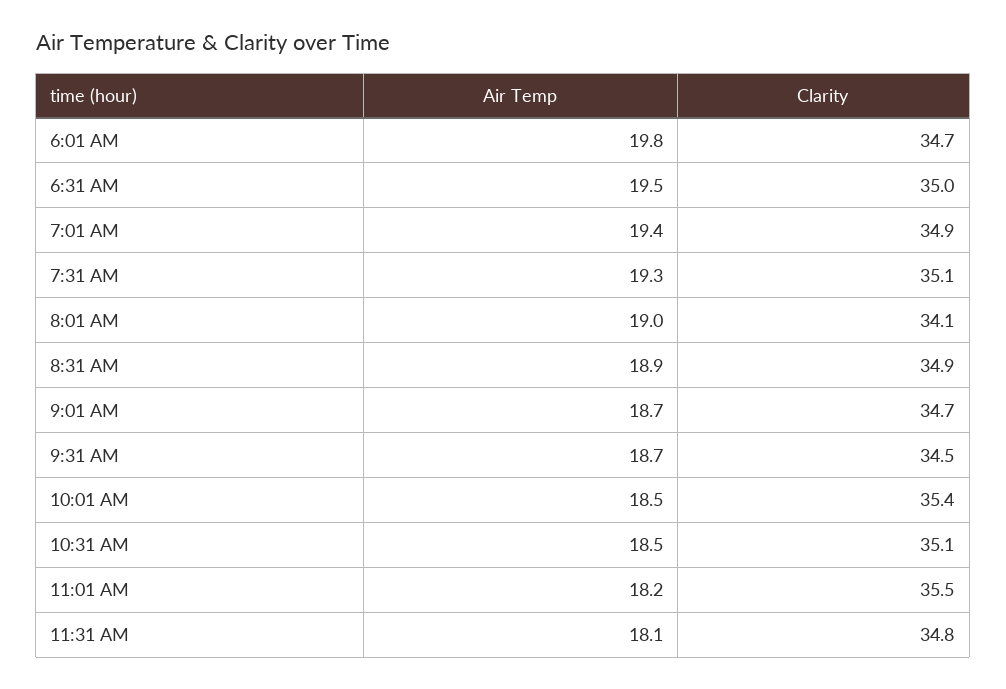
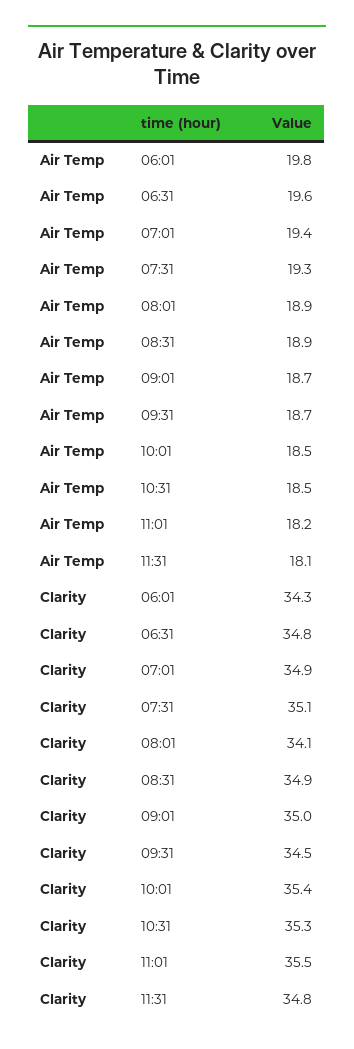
  {
    "Air Temp": {
      "6:01 AM": 19.8,
-     "6:31 AM": 19.5,
+     "6:31 AM": 19.6,
      "7:01 AM": 19.4,
      "7:31 AM": 19.3,
-     "8:01 AM": 19,
+     "8:01 AM": 18.9,
      "8:31 AM": 18.9,
      "9:01 AM": 18.7,
      "9:31 AM": 18.7,
      "10:01 AM": 18.5,
      "10:31 AM": 18.5,
      "11:01 AM": 18.2,
      "11:31 AM": 18.1
    },
    "Clarity": {
-     "6:01 AM": 34.7,
+     "6:01 AM": 34.3,
-     "6:31 AM": 35,
+     "6:31 AM": 34.8,
      "7:01 AM": 34.9,
      "7:31 AM": 35.1,
      "8:01 AM": 34.1,
      "8:31 AM": 34.9,
-     "9:01 AM": 34.7,
+     "9:01 AM": 35,
      "9:31 AM": 34.5,
      "10:01 AM": 35.4,
-     "10:31 AM": 35.1,
+     "10:31 AM": 35.3,
      "11:01 AM": 35.5,
      "11:31 AM": 34.8
    }
  }

